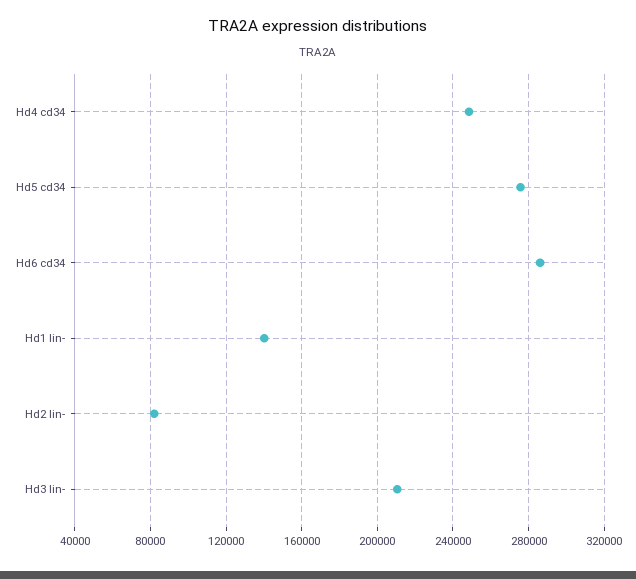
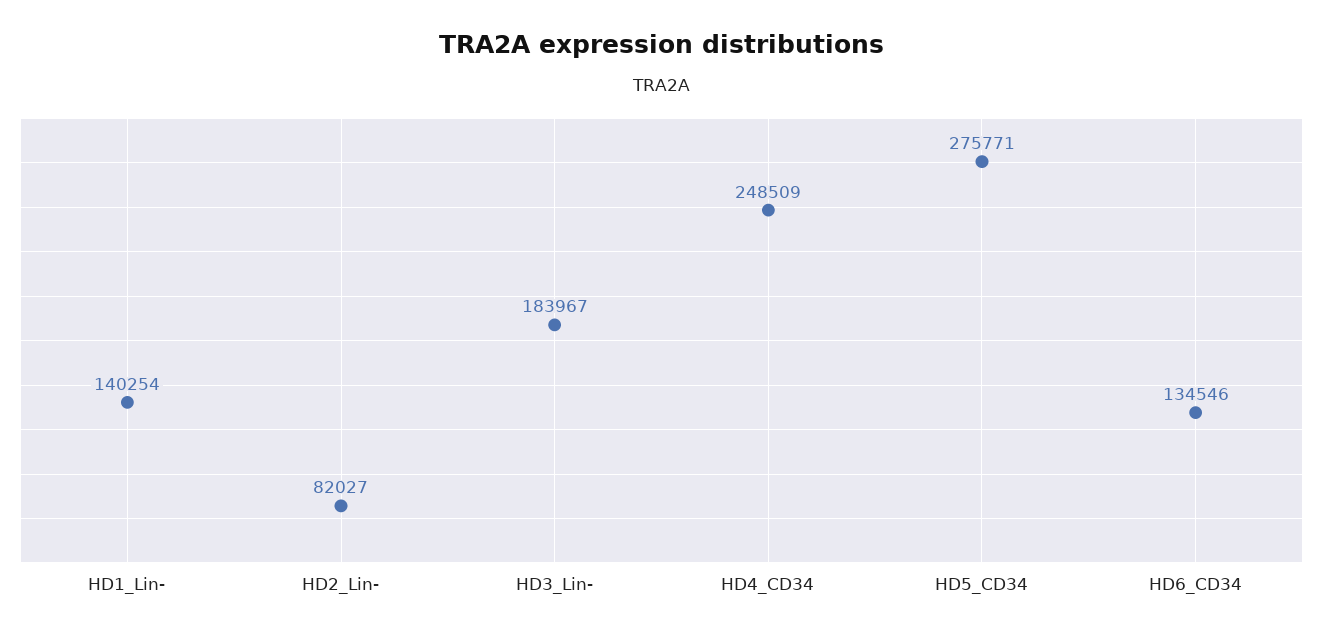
  {
    "Hd4 cd34": 248509,
    "Hd5 cd34": 275771,
-   "Hd6 cd34": 285000,
+   "Hd6 cd34": 134546,
    "Hd1 lin-": 140254,
    "Hd2 lin-": 82027,
-   "Hd3 lin-": 210000
+   "Hd3 lin-": 183967
  }

